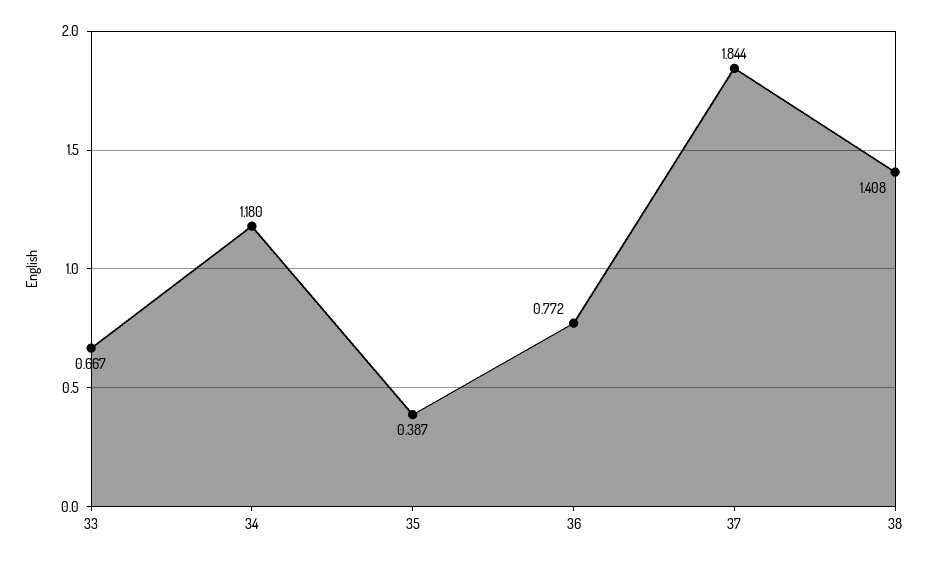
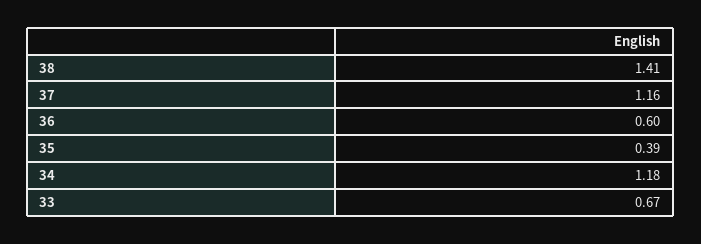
  {
    "33": 0.667,
    "34": 1.18,
    "35": 0.387,
-   "36": 0.772,
+   "36": 0.6,
-   "37": 1.844,
+   "37": 1.16,
    "38": 1.408
  }

